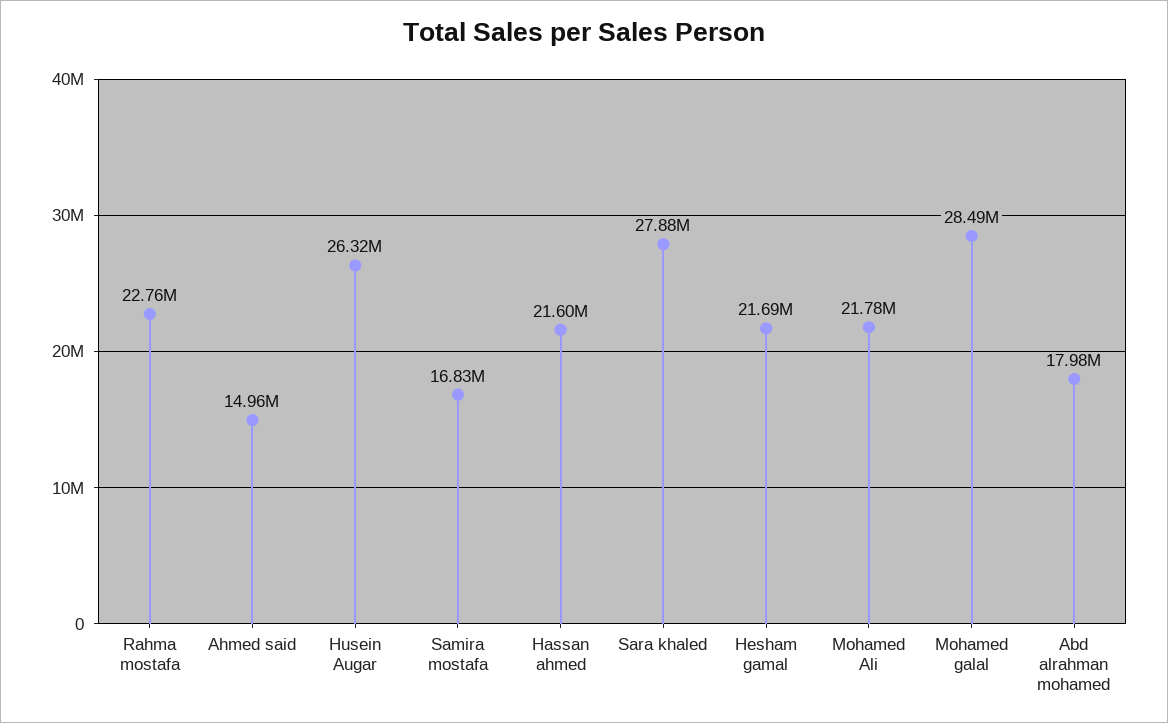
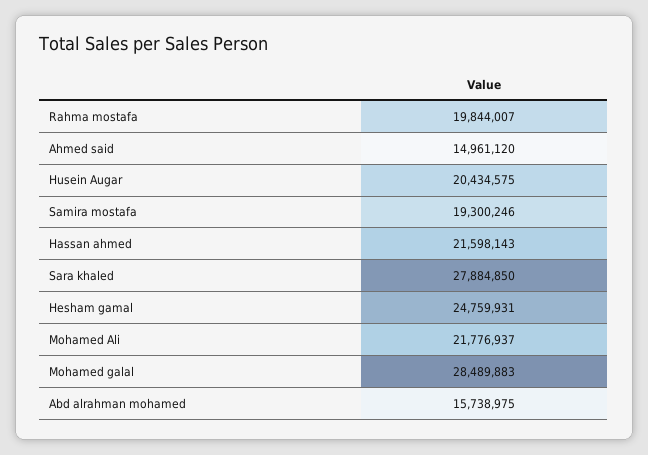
  {
-   "Rahma mostafa": 22760000,
+   "Rahma mostafa": 19844007,
    "Ahmed said": 14961120,
-   "Husein Augar": 26320000,
+   "Husein Augar": 20434575,
-   "Samira mostafa": 16830000,
+   "Samira mostafa": 19300246,
    "Hassan ahmed": 21598143,
    "Sara khaled": 27884850,
-   "Hesham gamal": 21690000,
+   "Hesham gamal": 24759931,
    "Mohamed Ali": 21776937,
    "Mohamed galal": 28489883,
-   "Abd alrahman mohamed": 17980000
+   "Abd alrahman mohamed": 15738975
  }

